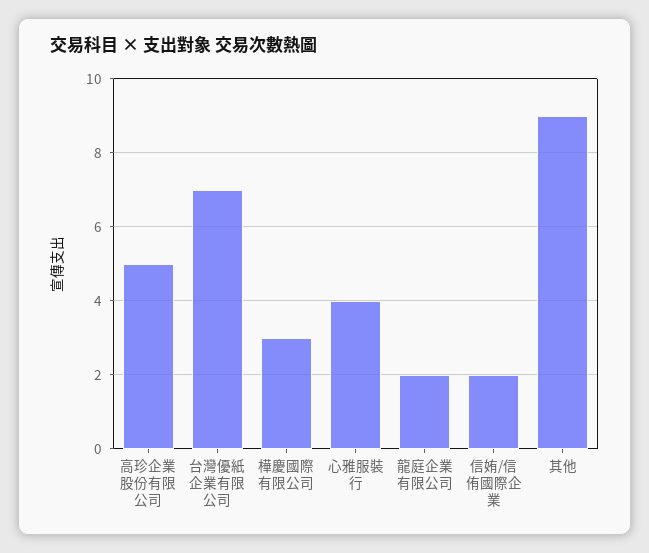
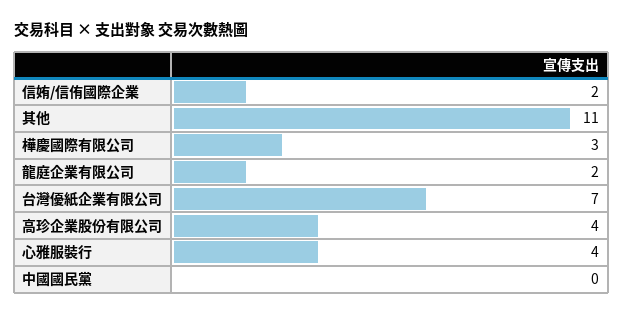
  {
-   "高珍企業股份有限公司": 5,
+   "高珍企業股份有限公司": 4,
    "台灣優紙企業有限公司": 7,
    "樺慶國際有限公司": 3,
    "心雅服裝行": 4,
    "龍庭企業有限公司": 2,
    "信姷/信侑國際企業": 2,
-   "其他": 9
+   "其他": 11,
+   "中國國民黨": 0
  }

